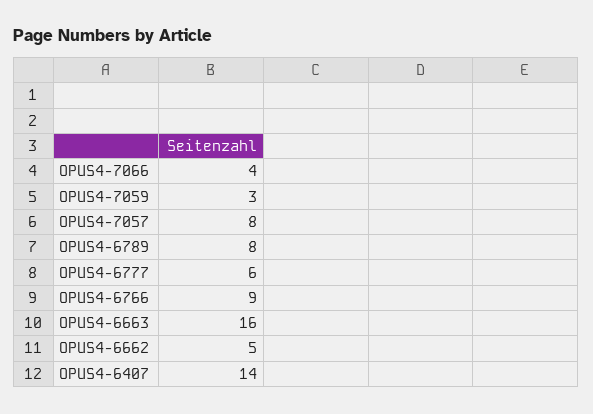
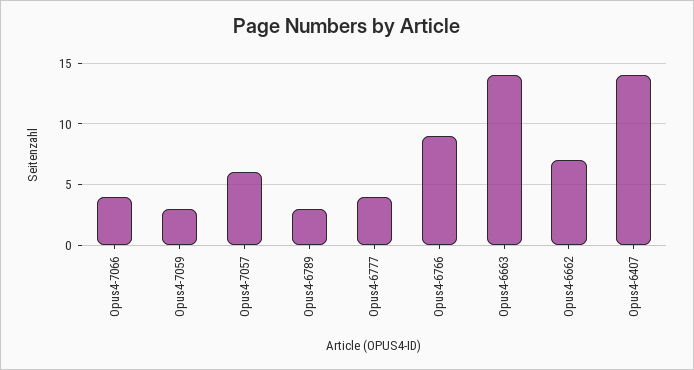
  {
    "OPUS4-7066": 4,
    "OPUS4-7059": 3,
-   "OPUS4-7057": 8,
+   "OPUS4-7057": 6,
-   "OPUS4-6789": 8,
+   "OPUS4-6789": 3,
-   "OPUS4-6777": 6,
+   "OPUS4-6777": 4,
    "OPUS4-6766": 9,
-   "OPUS4-6663": 16,
+   "OPUS4-6663": 14,
-   "OPUS4-6662": 5,
+   "OPUS4-6662": 7,
    "OPUS4-6407": 14
  }

